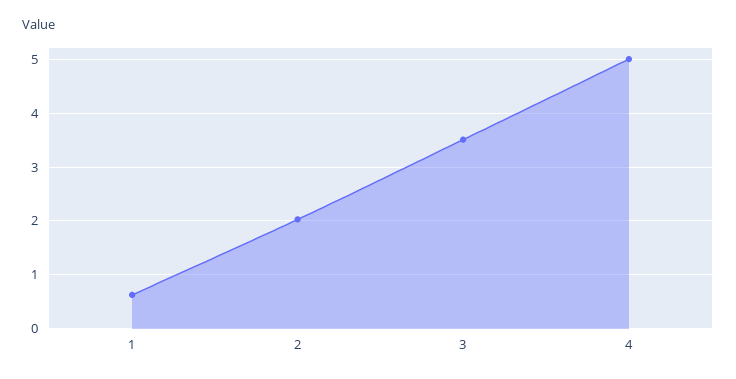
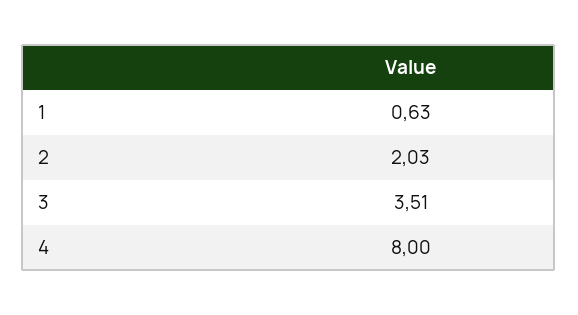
  {
    "1": 0.63,
    "2": 2.03,
    "3": 3.51,
-   "4": 5
+   "4": 8
  }

